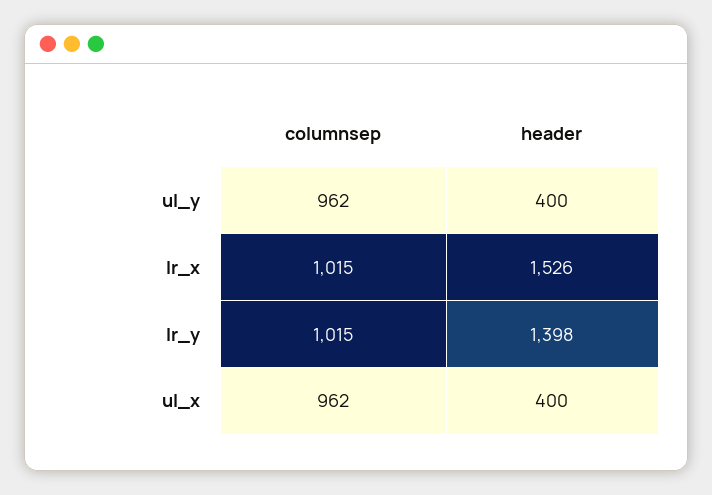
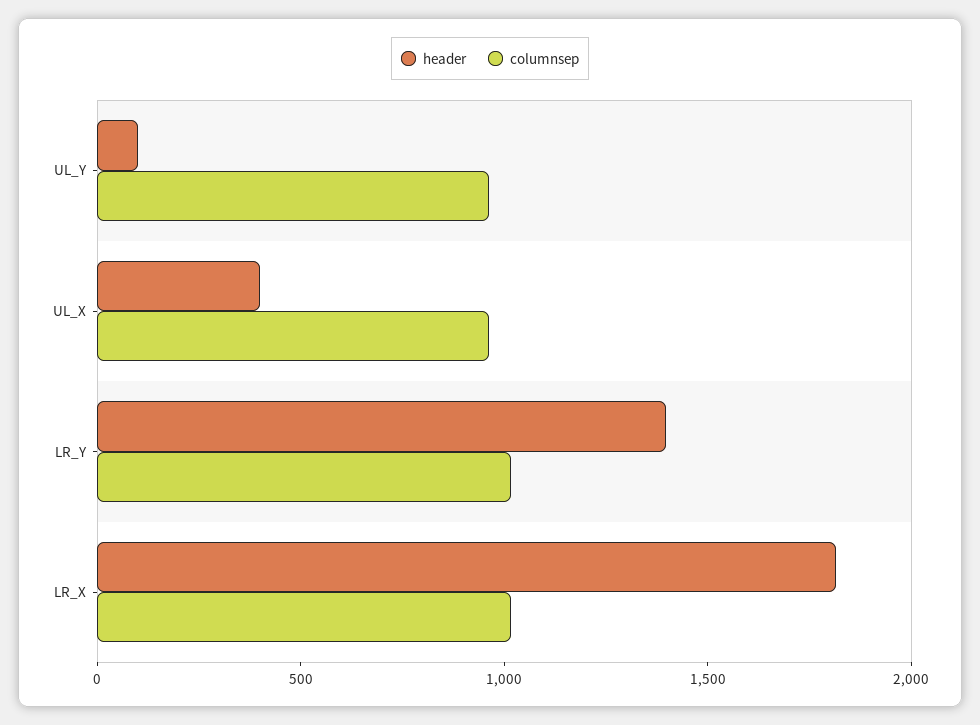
  {
    "columnsep": {
      "ul_y": 962,
      "lr_x": 1015,
      "lr_y": 1015,
      "ul_x": 962
    },
    "header": {
-     "ul_y": 400,
+     "ul_y": 100,
-     "lr_x": 1526,
+     "lr_x": 1800,
      "lr_y": 1398,
      "ul_x": 400
    }
  }

